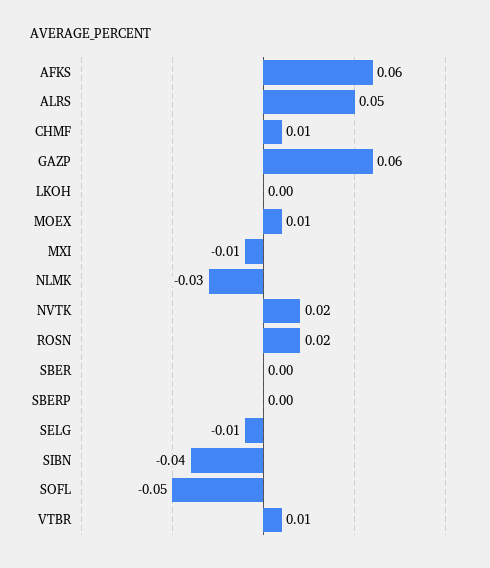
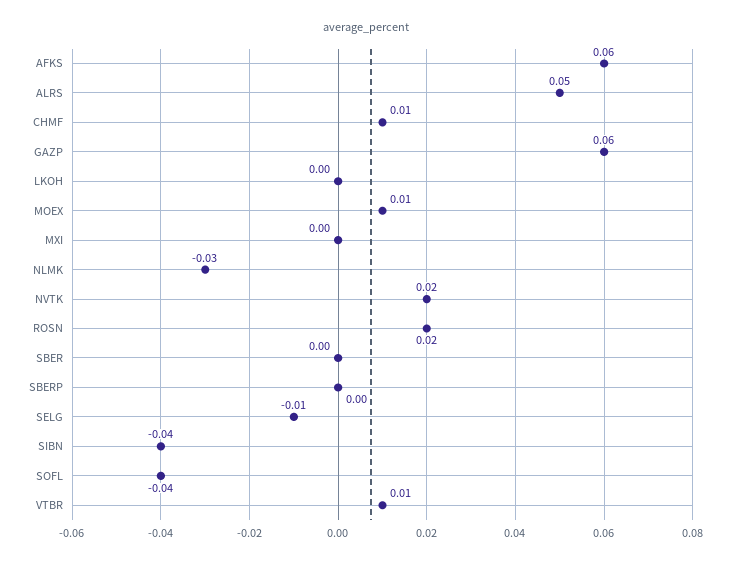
  {
    "AFKS": 0.06,
    "ALRS": 0.05,
    "CHMF": 0.01,
    "GAZP": 0.06,
    "LKOH": 0,
    "MOEX": 0.01,
-   "MXI": -0.01,
+   "MXI": 0,
    "NLMK": -0.03,
    "NVTK": 0.02,
    "ROSN": 0.02,
    "SBER": 0,
    "SBERP": 0,
    "SELG": -0.01,
    "SIBN": -0.04,
-   "SOFL": -0.05,
+   "SOFL": -0.04,
    "VTBR": 0.01
  }

